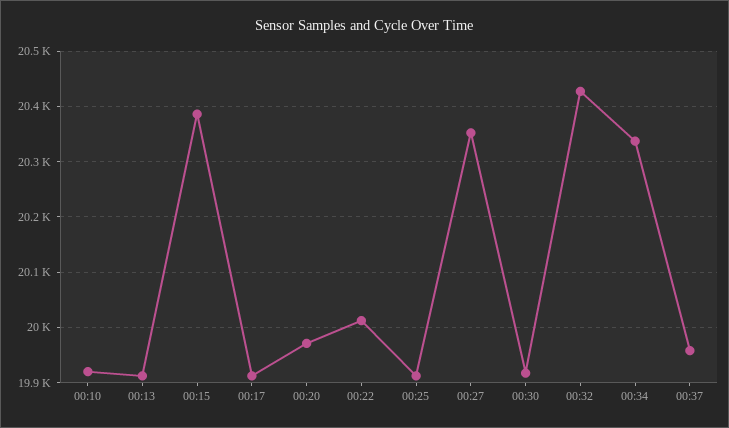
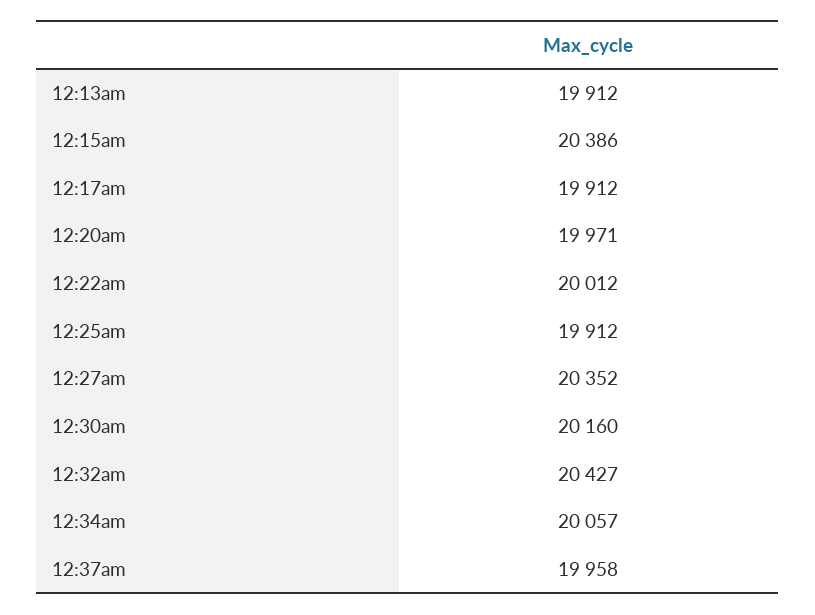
  {
-   "00:10": 19920,
    "00:13": 19912,
    "00:15": 20386,
    "00:17": 19912,
    "00:20": 19971,
    "00:22": 20012,
    "00:25": 19912,
    "00:27": 20352,
-   "00:30": 19920,
+   "00:30": 20160,
    "00:32": 20427,
-   "00:34": 20340,
+   "00:34": 20057,
    "00:37": 19958
  }

